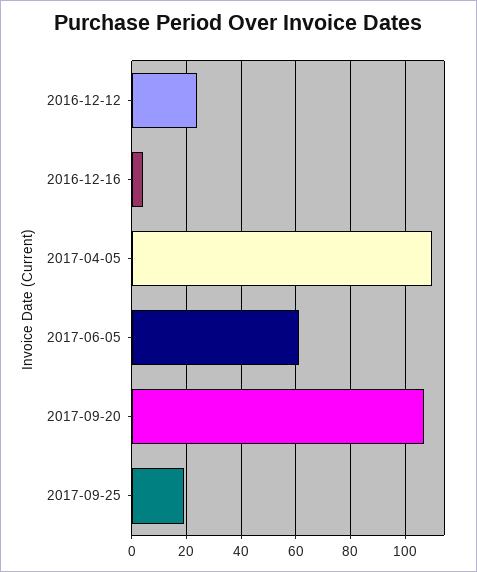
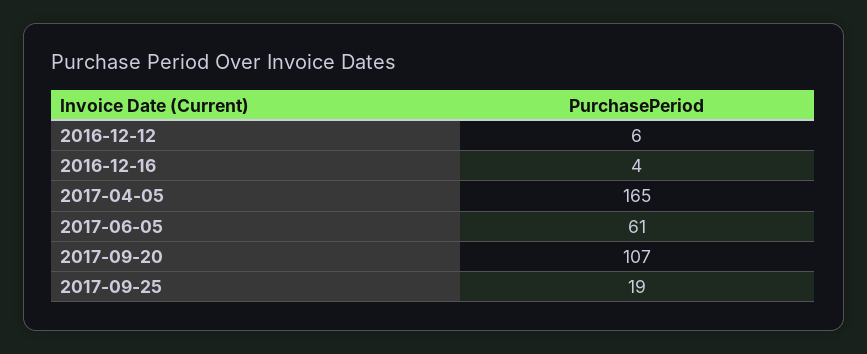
  {
-   "2016-12-12": 25,
+   "2016-12-12": 6,
    "2016-12-16": 4,
-   "2017-04-05": 110,
+   "2017-04-05": 165,
    "2017-06-05": 61,
    "2017-09-20": 107,
    "2017-09-25": 19
  }

